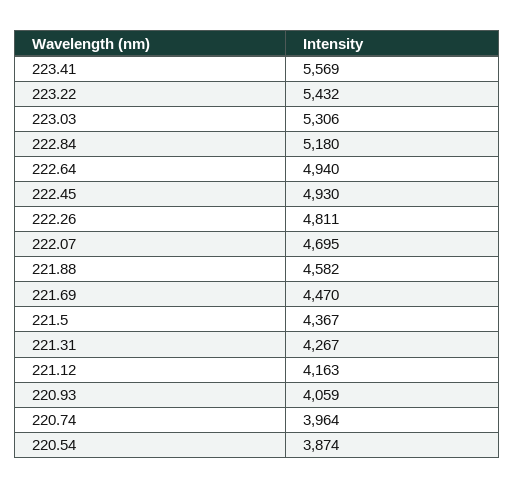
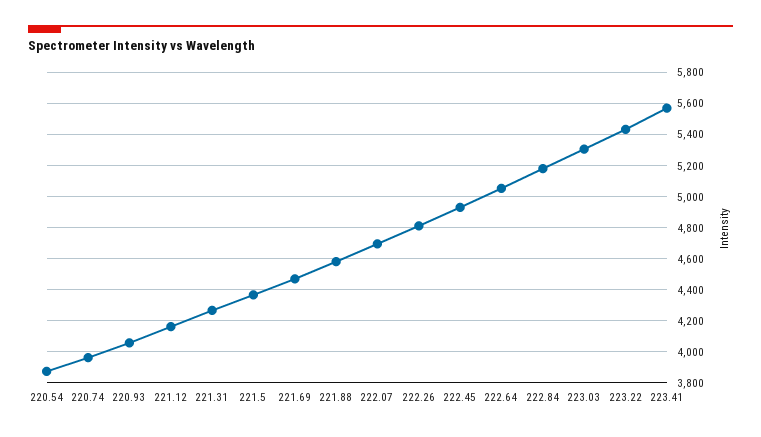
  {
    "223.41": 5569,
    "223.22": 5432,
    "223.03": 5306,
    "222.84": 5180,
-   "222.64": 4940,
+   "222.64": 5050,
    "222.45": 4930,
    "222.26": 4811,
    "222.07": 4695,
    "221.88": 4582,
    "221.69": 4470,
    "221.5": 4367,
    "221.31": 4267,
    "221.12": 4163,
    "220.93": 4059,
    "220.74": 3964,
    "220.54": 3874
  }

